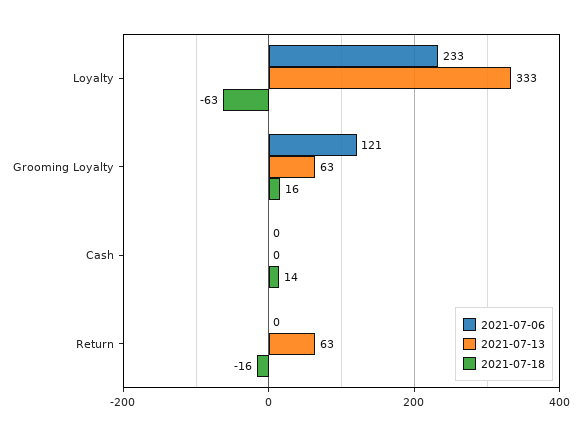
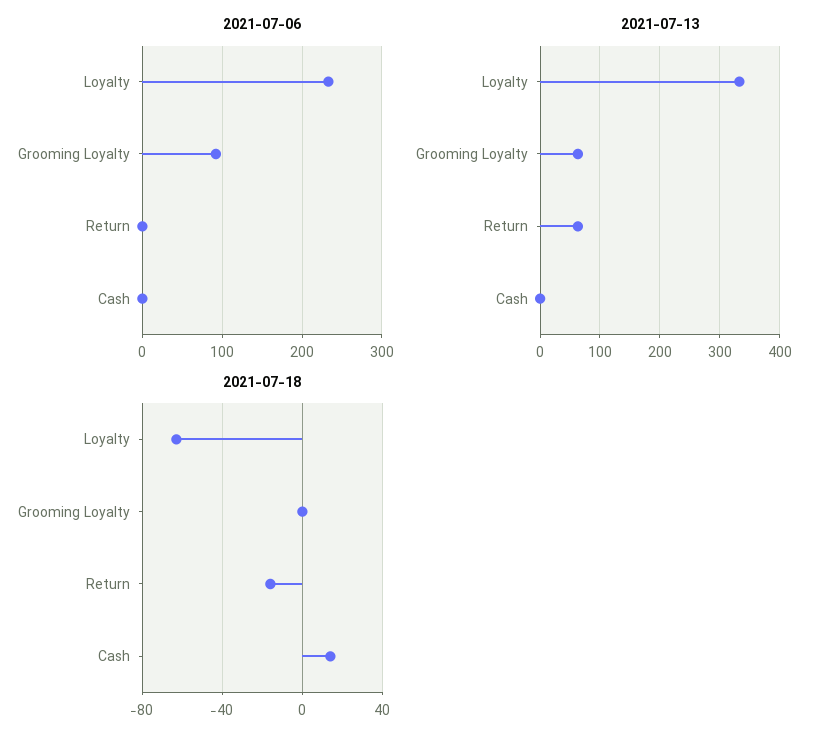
  {
    "2021-07-06": {
      "Loyalty": 233,
-     "Grooming Loyalty": 121,
+     "Grooming Loyalty": 90,
      "Cash": 0,
      "Return": 0
    },
    "2021-07-13": {
      "Loyalty": 333,
      "Grooming Loyalty": 63,
      "Cash": 0,
      "Return": 63
    },
    "2021-07-18": {
      "Loyalty": -63,
-     "Grooming Loyalty": 16,
+     "Grooming Loyalty": 0,
      "Cash": 14,
      "Return": -16
    }
  }

